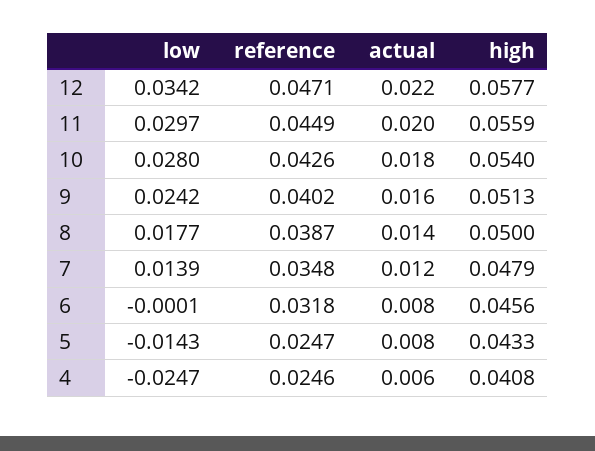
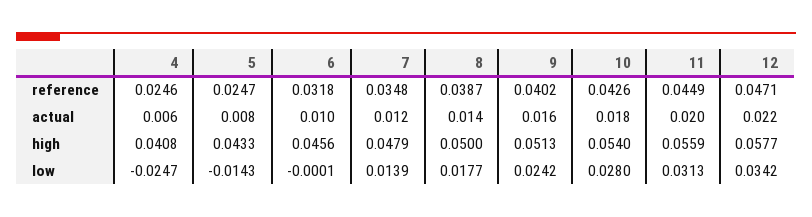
  {
    "low": {
      "12": 0.0342,
-     "11": 0.0297,
+     "11": 0.0313,
      "10": 0.028,
      "9": 0.0242,
      "8": 0.0177,
      "7": 0.0139,
      "6": -0.0001,
      "5": -0.0143,
      "4": -0.0247
    },
    "reference": {
      "12": 0.0471,
      "11": 0.0449,
      "10": 0.0426,
      "9": 0.0402,
      "8": 0.0387,
      "7": 0.0348,
      "6": 0.0318,
      "5": 0.0247,
      "4": 0.0246
    },
    "actual": {
      "12": 0.022,
      "11": 0.02,
      "10": 0.018,
      "9": 0.016,
      "8": 0.014,
      "7": 0.012,
-     "6": 0.008,
+     "6": 0.01,
      "5": 0.008,
      "4": 0.006
    },
    "high": {
      "12": 0.0577,
      "11": 0.0559,
      "10": 0.054,
      "9": 0.0513,
      "8": 0.05,
      "7": 0.0479,
      "6": 0.0456,
      "5": 0.0433,
      "4": 0.0408
    }
  }

